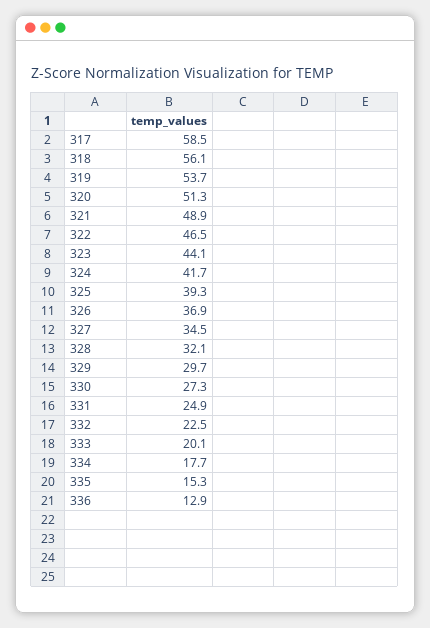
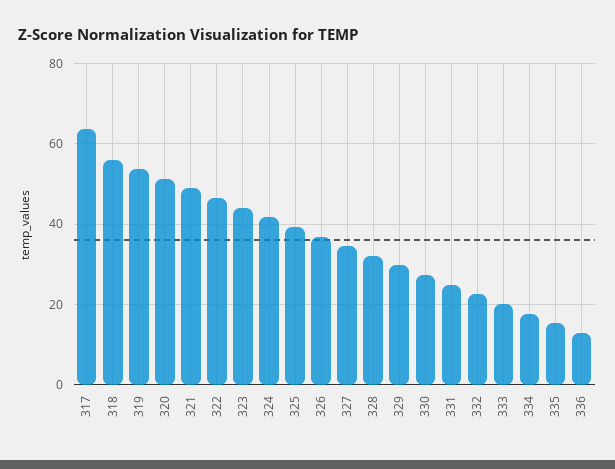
  {
-   "317": 58.5,
+   "317": 64,
    "318": 56.1,
    "319": 53.7,
    "320": 51.3,
    "321": 48.9,
    "322": 46.5,
    "323": 44.1,
    "324": 41.7,
    "325": 39.3,
    "326": 36.9,
    "327": 34.5,
    "328": 32.1,
    "329": 29.7,
    "330": 27.3,
    "331": 24.9,
    "332": 22.5,
    "333": 20.1,
    "334": 17.7,
    "335": 15.3,
    "336": 12.9
  }

